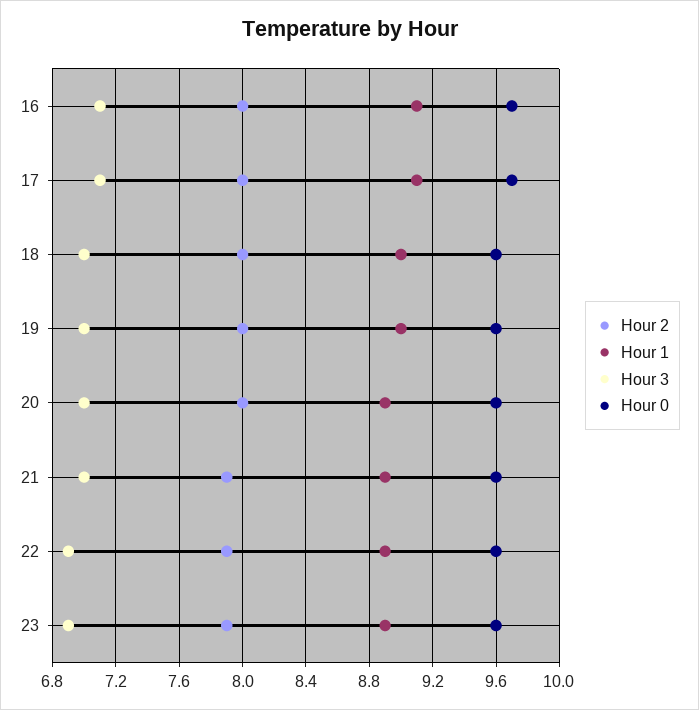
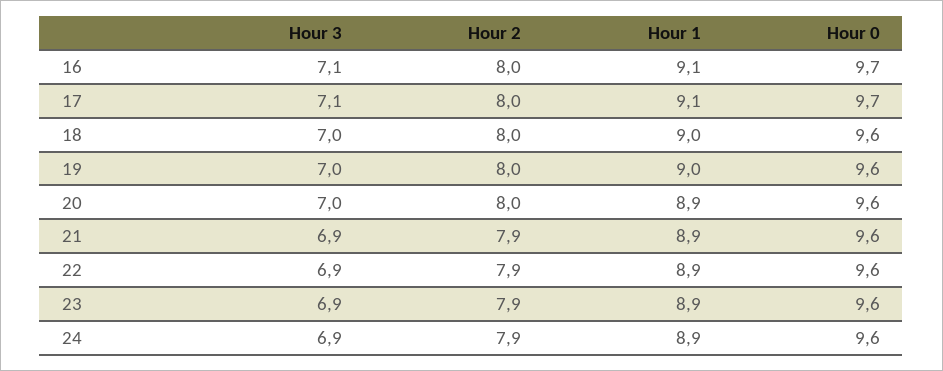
  {
    "Hour 2": {
      "16": 8,
      "17": 8,
      "18": 8,
      "19": 8,
      "20": 8,
      "21": 7.9,
      "22": 7.9,
-     "23": 7.9
+     "23": 7.9,
+     "24": 7.9
    },
    "Hour 1": {
      "16": 9.1,
      "17": 9.1,
      "18": 9,
      "19": 9,
      "20": 8.9,
      "21": 8.9,
      "22": 8.9,
-     "23": 8.9
+     "23": 8.9,
+     "24": 8.9
    },
    "Hour 3": {
      "16": 7.1,
      "17": 7.1,
      "18": 7,
      "19": 7,
      "20": 7,
-     "21": 7,
+     "21": 6.9,
      "22": 6.9,
-     "23": 6.9
+     "23": 6.9,
+     "24": 6.9
    },
    "Hour 0": {
      "16": 9.7,
      "17": 9.7,
      "18": 9.6,
      "19": 9.6,
      "20": 9.6,
      "21": 9.6,
      "22": 9.6,
-     "23": 9.6
+     "23": 9.6,
+     "24": 9.6
    }
  }

